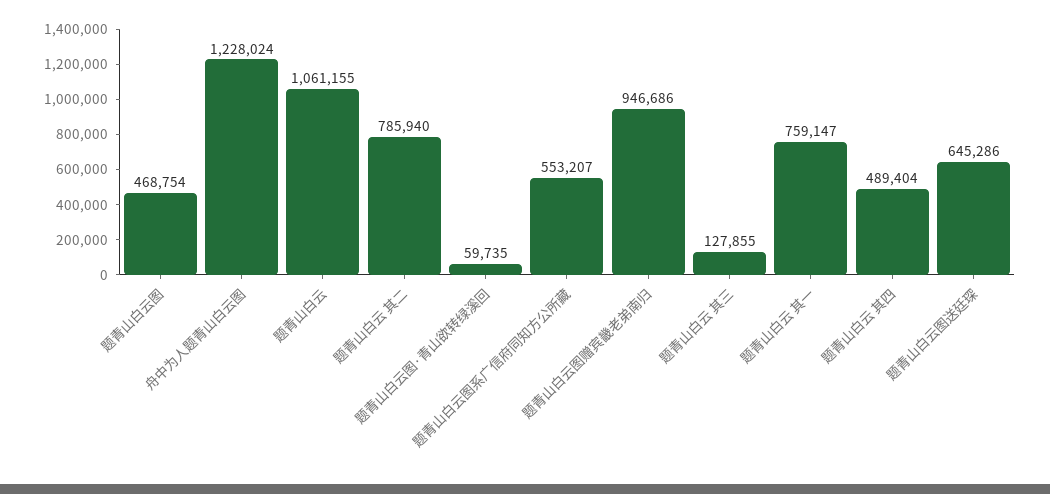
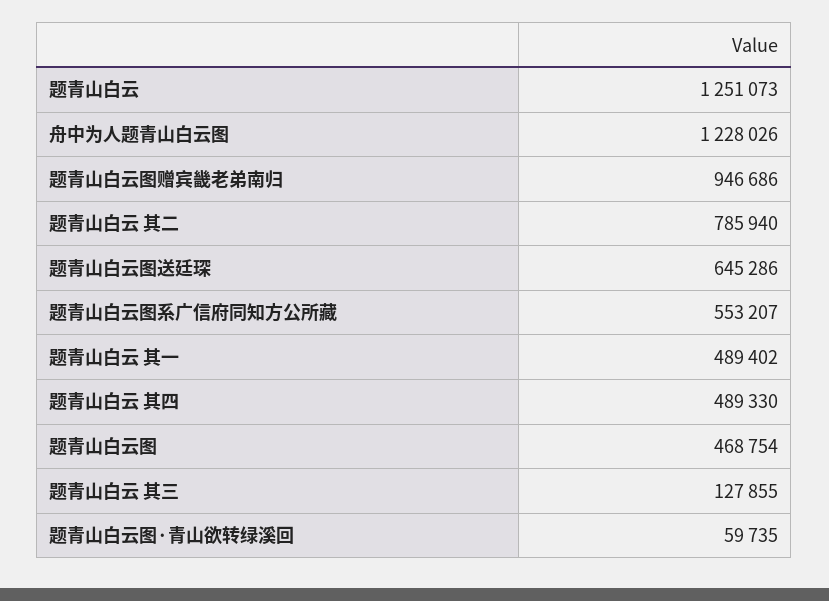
  {
    "题青山白云图": 468754,
-   "舟中为人题青山白云图": 1228024,
+   "舟中为人题青山白云图": 1228026,
-   "题青山白云": 1061155,
+   "题青山白云": 1251073,
    "题青山白云 其二": 785940,
    "题青山白云图·青山欲转绿溪回": 59735,
    "题青山白云图系广信府同知方公所藏": 553207,
    "题青山白云图赠宾畿老弟南归": 946686,
    "题青山白云 其三": 127855,
-   "题青山白云 其一": 759147,
+   "题青山白云 其一": 489402,
-   "题青山白云 其四": 489404,
+   "题青山白云 其四": 489330,
    "题青山白云图送廷琛": 645286
  }

